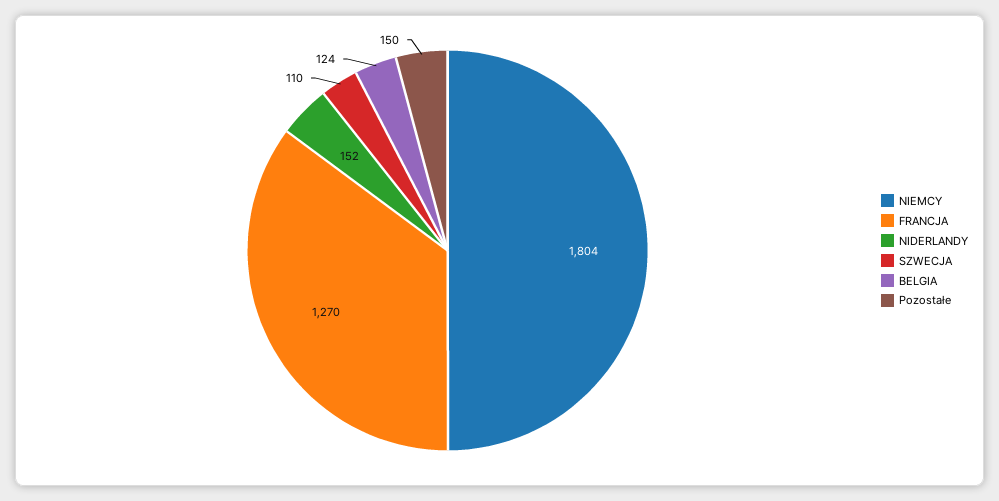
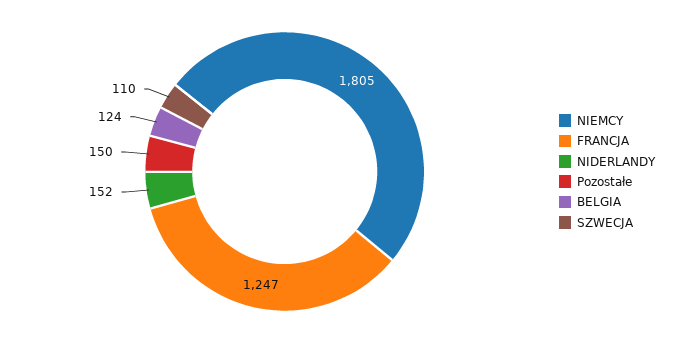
  {
-   "NIEMCY": 1804,
+   "NIEMCY": 1805,
-   "FRANCJA": 1270,
+   "FRANCJA": 1247,
    "NIDERLANDY": 152,
    "SZWECJA": 110,
    "BELGIA": 124,
    "Pozostałe": 150
  }

